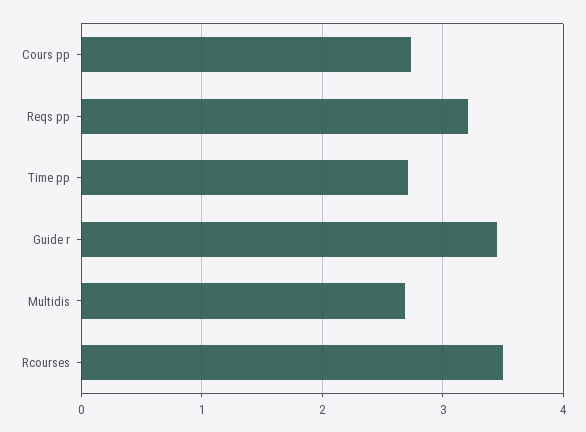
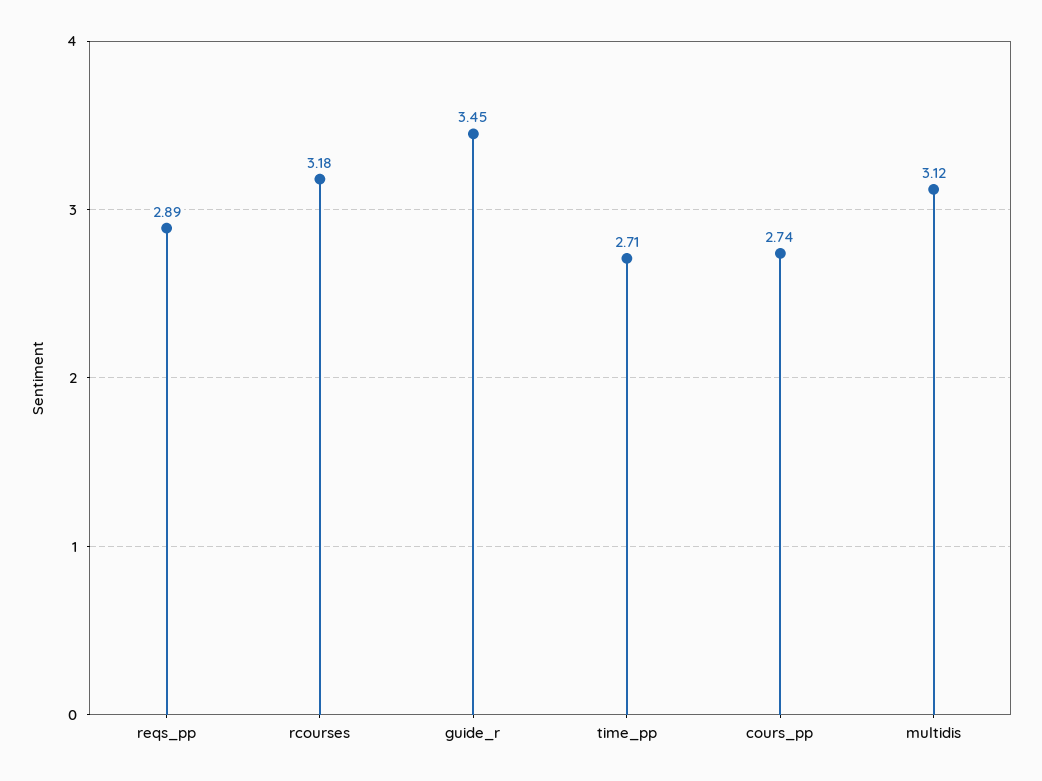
  {
    "Cours pp": 2.74,
-   "Reqs pp": 3.2,
+   "Reqs pp": 2.89,
    "Time pp": 2.71,
    "Guide r": 3.45,
-   "Multidis": 2.7,
+   "Multidis": 3.12,
-   "Rcourses": 3.5
+   "Rcourses": 3.18
  }

